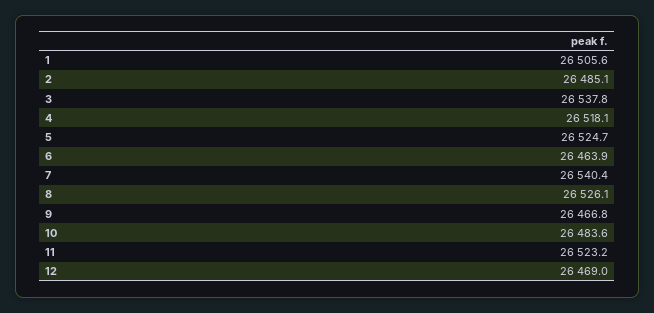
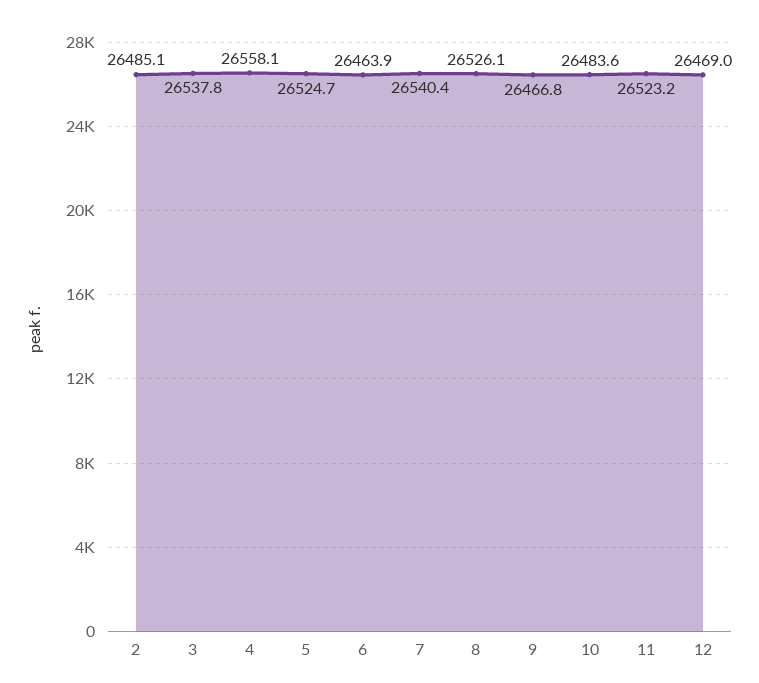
  {
-   "1": 26505.6,
    "2": 26485.1,
    "3": 26537.8,
-   "4": 26518.1,
+   "4": 26558.1,
    "5": 26524.7,
    "6": 26463.9,
    "7": 26540.4,
    "8": 26526.1,
    "9": 26466.8,
    "10": 26483.6,
    "11": 26523.2,
    "12": 26469
  }

